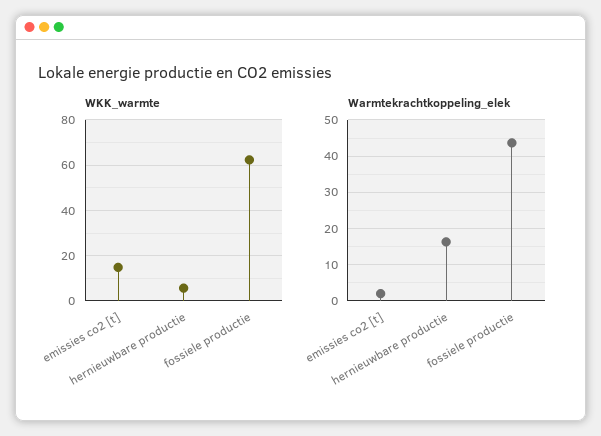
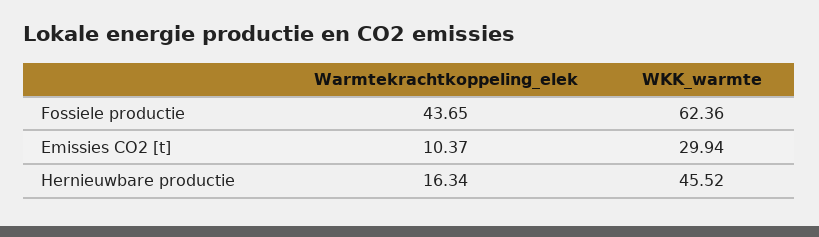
  {
    "WKK_warmte": {
-     "emissies co2 [t]": 15,
+     "emissies co2 [t]": 29.94,
-     "hernieuwbare productie": 5,
+     "hernieuwbare productie": 45.52,
      "fossiele productie": 62.36
    },
    "Warmtekrachtkoppeling_elek": {
-     "emissies co2 [t]": 2,
+     "emissies co2 [t]": 10.37,
      "hernieuwbare productie": 16.34,
      "fossiele productie": 43.65
    }
  }

